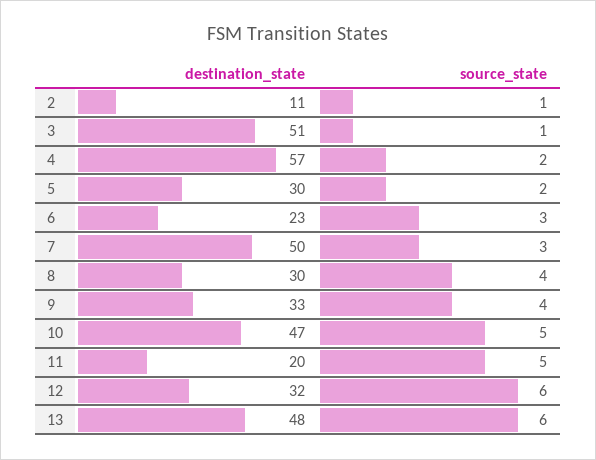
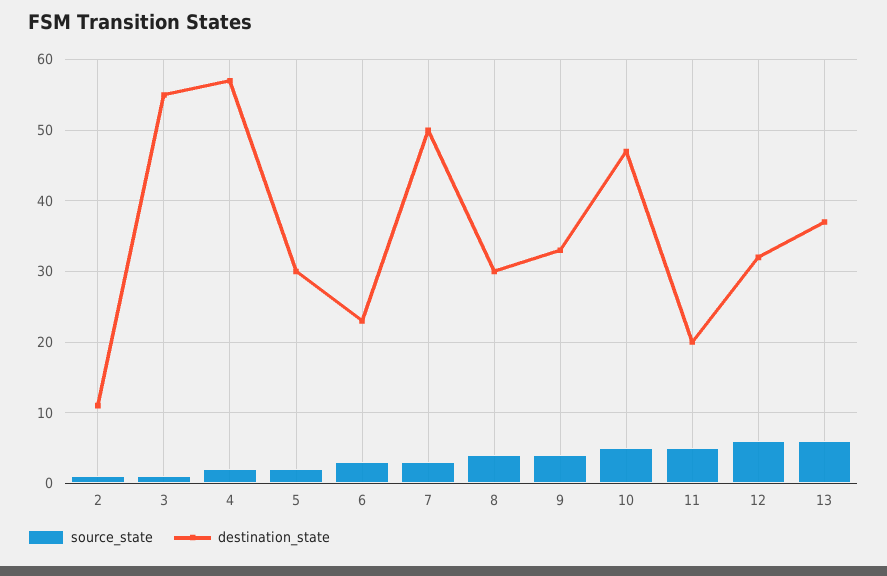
  {
    "destination_state": {
      "2": 11,
-     "3": 51,
+     "3": 55,
      "4": 57,
      "5": 30,
      "6": 23,
      "7": 50,
      "8": 30,
      "9": 33,
      "10": 47,
      "11": 20,
      "12": 32,
-     "13": 48
+     "13": 37
    },
    "source_state": {
      "2": 1,
      "3": 1,
      "4": 2,
      "5": 2,
      "6": 3,
      "7": 3,
      "8": 4,
      "9": 4,
      "10": 5,
      "11": 5,
      "12": 6,
      "13": 6
    }
  }

